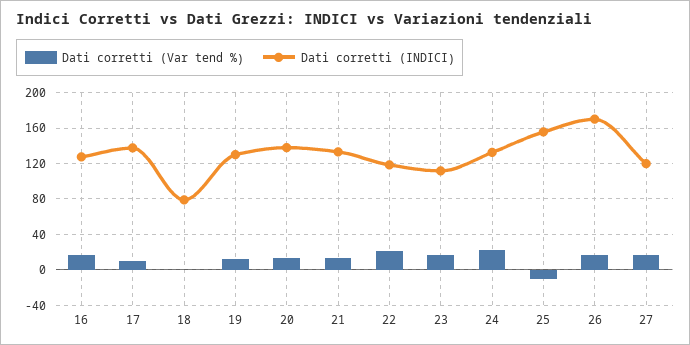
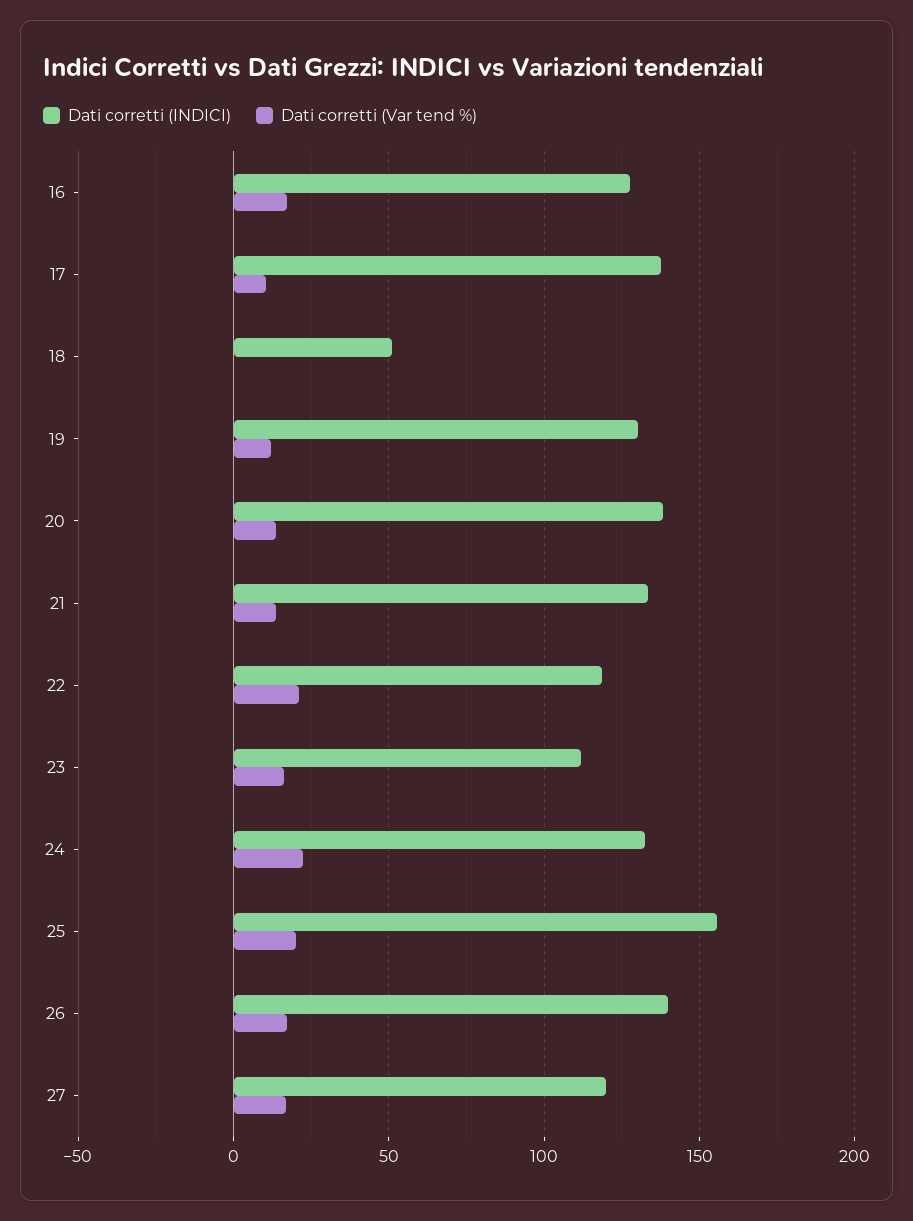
  {
    "Dati corretti (Var tend %)": {
      "16": 15,
      "17": 10,
      "18": 0,
      "19": 10,
      "20": 15,
      "21": 15,
      "22": 20,
      "23": 15,
      "24": 20,
-     "25": -10,
+     "25": 20,
      "26": 15,
      "27": 15
    },
    "Dati corretti (INDICI)": {
      "16": 130,
      "17": 140,
-     "18": 80,
+     "18": 50,
      "19": 130,
      "20": 140,
      "21": 135,
      "22": 120,
      "23": 110,
      "24": 135,
      "25": 155,
-     "26": 170,
+     "26": 140,
      "27": 120
    }
  }

